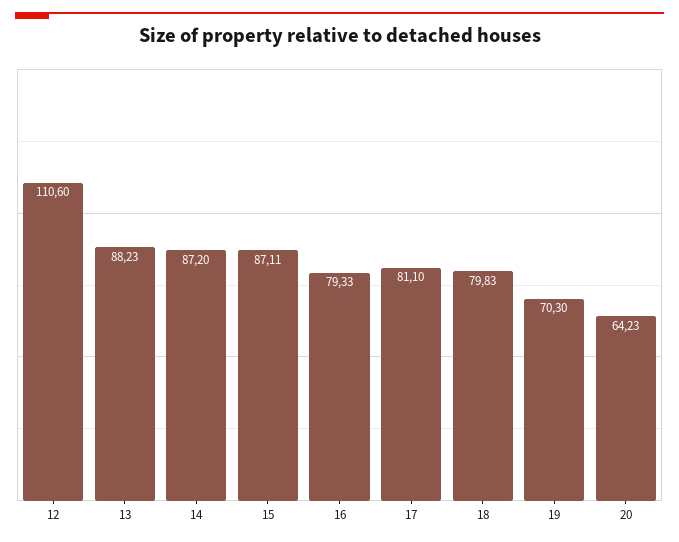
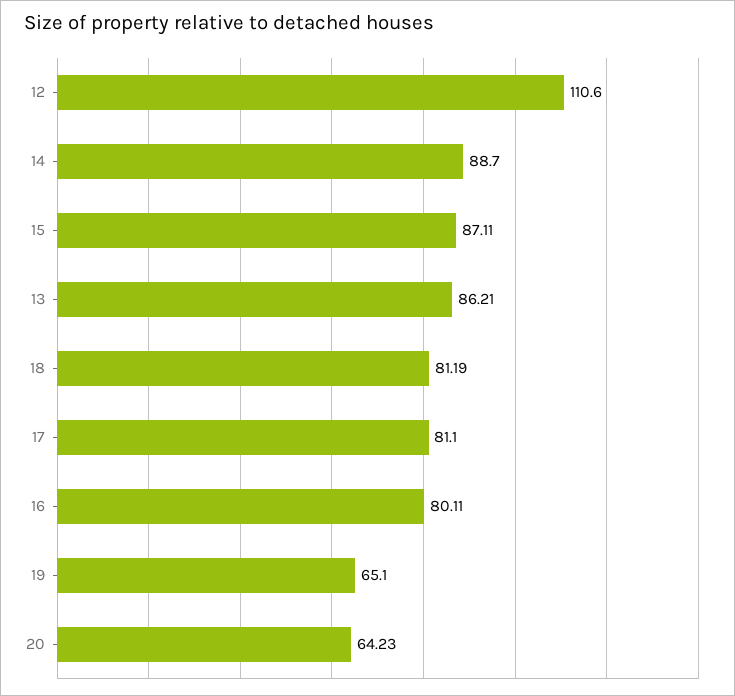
  {
    "12": 110.6,
-   "13": 88.23,
+   "13": 86.21,
-   "14": 87.2,
+   "14": 88.7,
    "15": 87.11,
-   "16": 79.33,
+   "16": 80.11,
    "17": 81.1,
-   "18": 79.83,
+   "18": 81.19,
-   "19": 70.3,
+   "19": 65.1,
    "20": 64.23
  }

